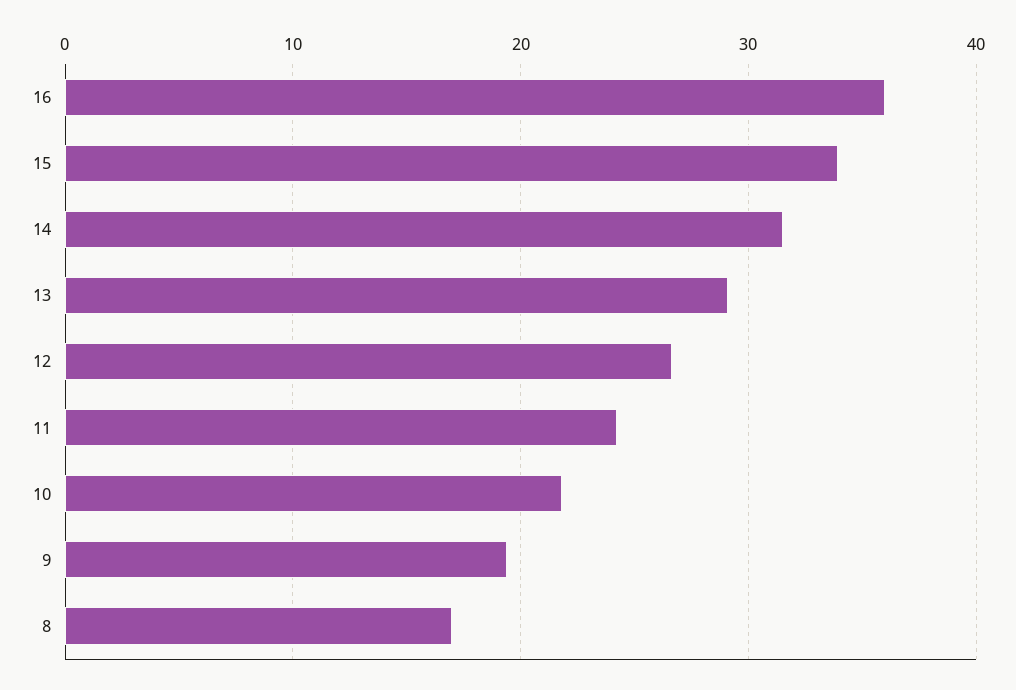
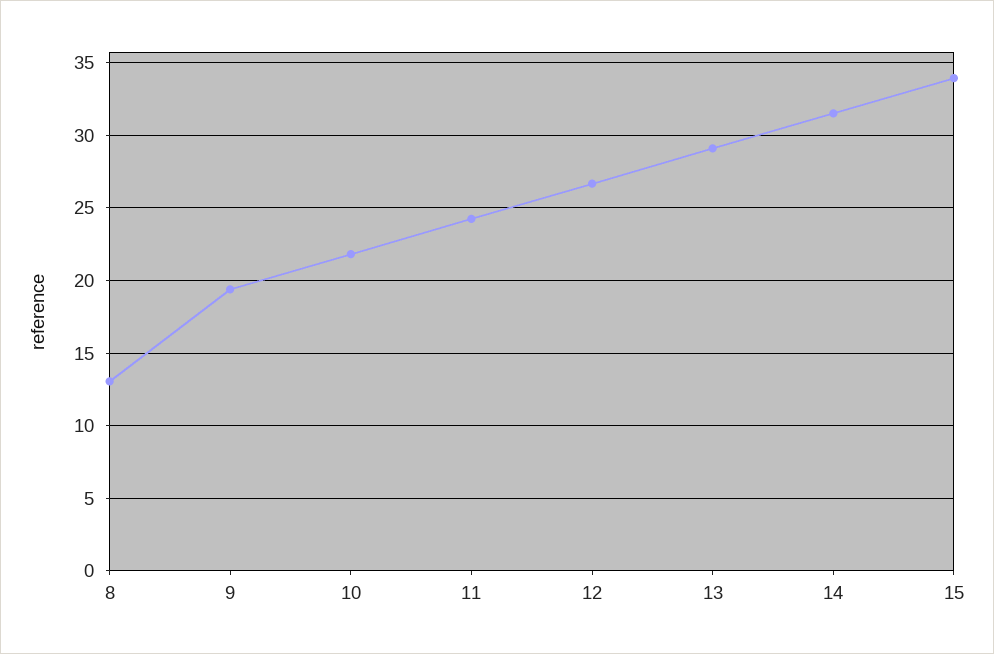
  {
-   "16": 36,
    "15": 34,
    "14": 31.5,
    "13": 29,
    "12": 26.5,
    "11": 24,
    "10": 22,
    "9": 19.5,
-   "8": 17
+   "8": 13
  }

